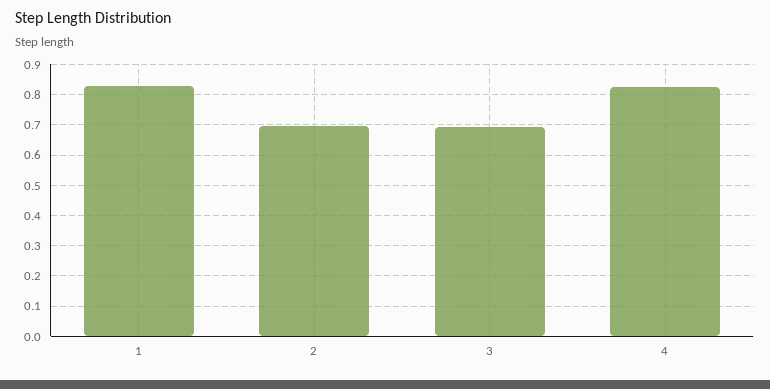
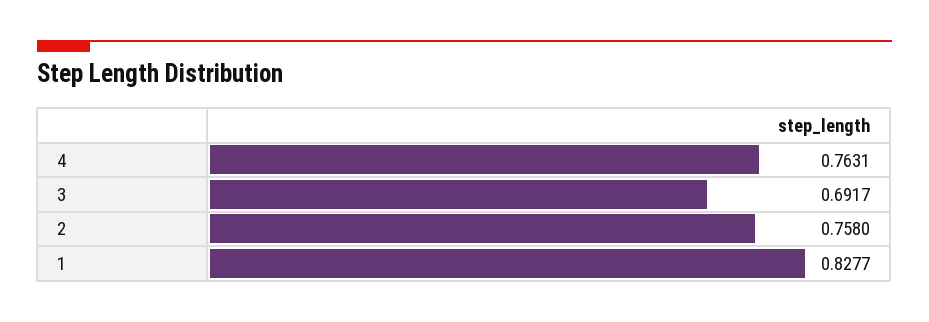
  {
    "1": 0.8277,
-   "2": 0.7,
+   "2": 0.758,
    "3": 0.6917,
-   "4": 0.82
+   "4": 0.7631
  }

